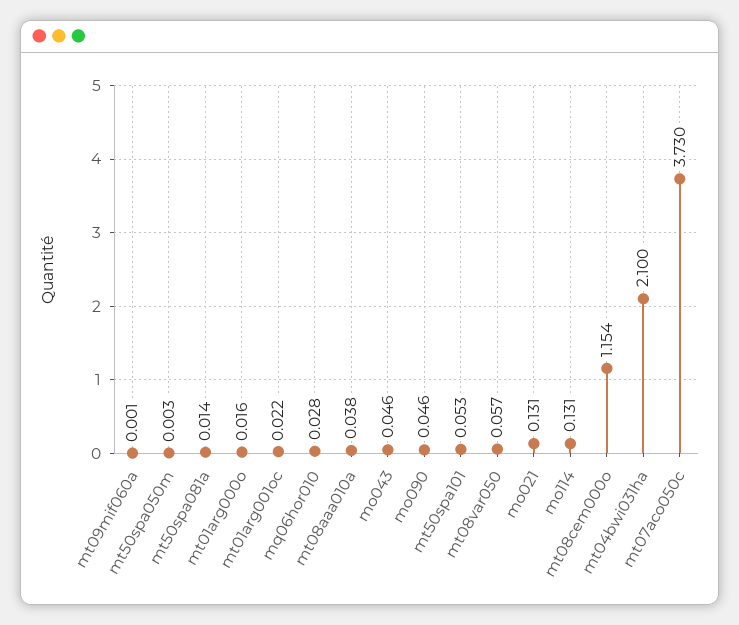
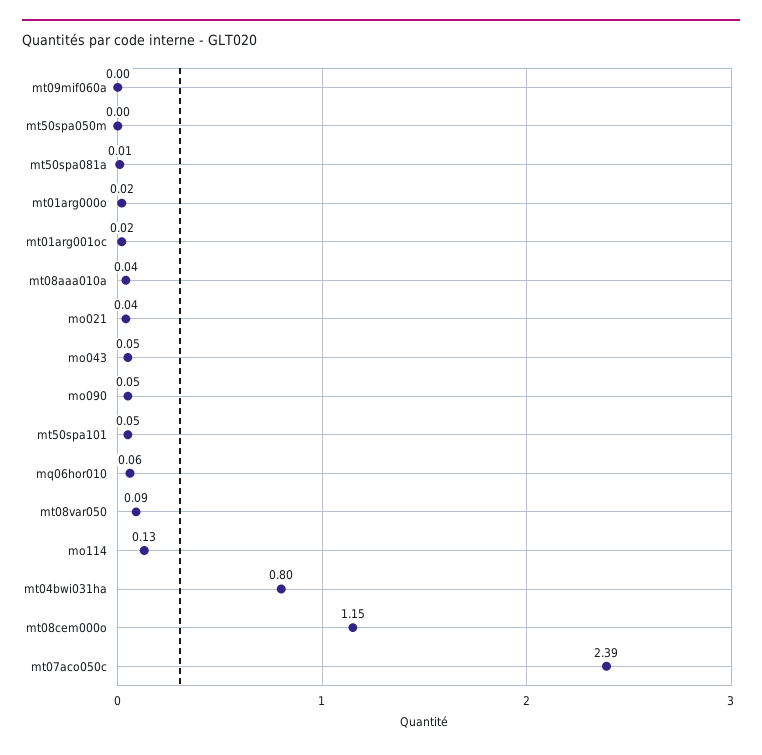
  {
    "mt09mif060a": 0.001,
    "mt50spa050m": 0.003,
    "mt50spa081a": 0.014,
    "mt01arg000o": 0.016,
    "mt01arg001oc": 0.022,
-   "mq06hor010": 0.028,
+   "mq06hor010": 0.06,
    "mt08aaa010a": 0.038,
    "mo043": 0.046,
    "mo090": 0.046,
    "mt50spa101": 0.053,
-   "mt08var050": 0.057,
+   "mt08var050": 0.09,
-   "mo021": 0.131,
+   "mo021": 0.04,
    "mo114": 0.131,
    "mt08cem000o": 1.154,
-   "mt04bwi031ha": 2.1,
+   "mt04bwi031ha": 0.8,
-   "mt07aco050c": 3.73
+   "mt07aco050c": 2.39
  }

